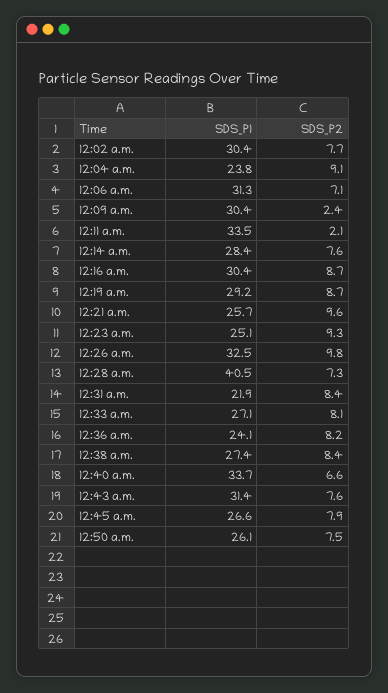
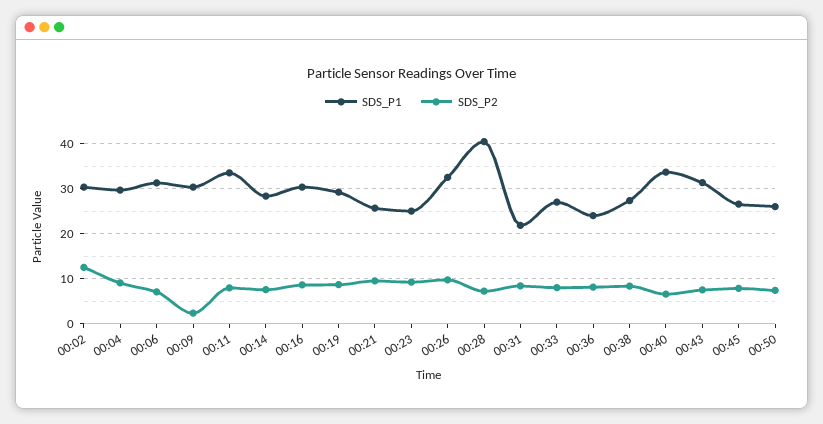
  {
    "SDS_P1": {
      "12:02 a.m.": 30.4,
-     "12:04 a.m.": 23.8,
+     "12:04 a.m.": 30,
      "12:06 a.m.": 31.3,
      "12:09 a.m.": 30.4,
      "12:11 a.m.": 33.5,
      "12:14 a.m.": 28.4,
      "12:16 a.m.": 30.4,
      "12:19 a.m.": 29.2,
      "12:21 a.m.": 25.7,
      "12:23 a.m.": 25.1,
      "12:26 a.m.": 32.5,
      "12:28 a.m.": 40.5,
      "12:31 a.m.": 21.9,
      "12:33 a.m.": 27.1,
      "12:36 a.m.": 24.1,
      "12:38 a.m.": 27.4,
      "12:40 a.m.": 33.7,
      "12:43 a.m.": 31.4,
      "12:45 a.m.": 26.6,
      "12:50 a.m.": 26.1
    },
    "SDS_P2": {
-     "12:02 a.m.": 7.7,
+     "12:02 a.m.": 12,
      "12:04 a.m.": 9.1,
      "12:06 a.m.": 7.1,
      "12:09 a.m.": 2.4,
-     "12:11 a.m.": 2.1,
+     "12:11 a.m.": 8,
      "12:14 a.m.": 7.6,
      "12:16 a.m.": 8.7,
      "12:19 a.m.": 8.7,
      "12:21 a.m.": 9.6,
      "12:23 a.m.": 9.3,
      "12:26 a.m.": 9.8,
      "12:28 a.m.": 7.3,
      "12:31 a.m.": 8.4,
      "12:33 a.m.": 8.1,
      "12:36 a.m.": 8.2,
      "12:38 a.m.": 8.4,
      "12:40 a.m.": 6.6,
      "12:43 a.m.": 7.6,
      "12:45 a.m.": 7.9,
      "12:50 a.m.": 7.5
    }
  }

